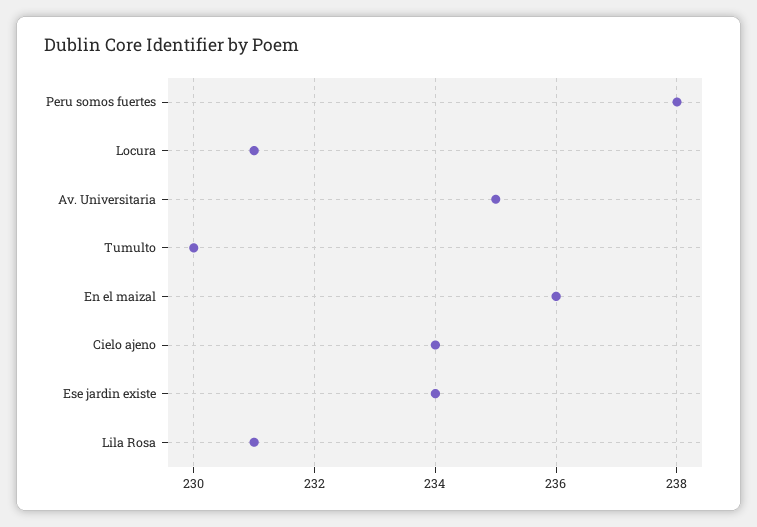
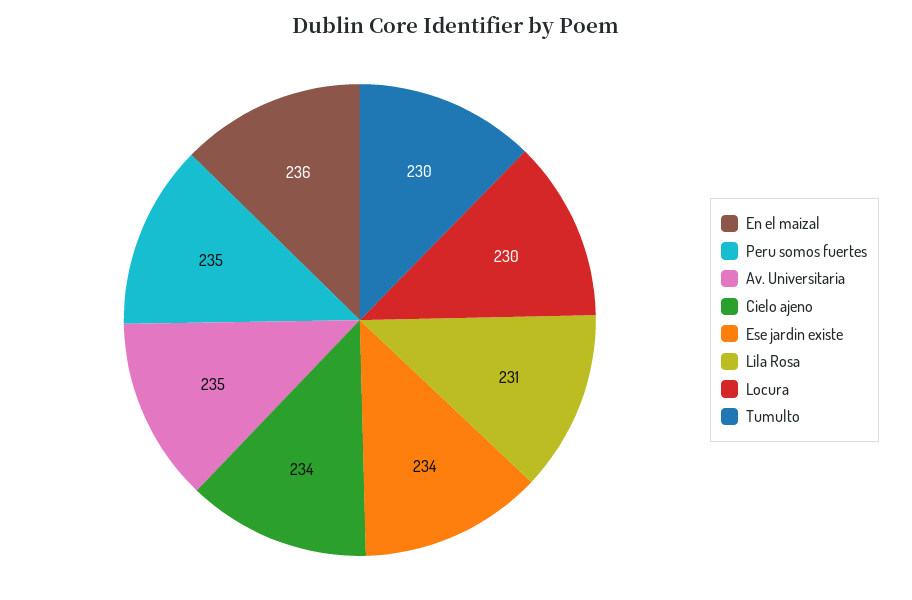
  {
-   "Peru somos fuertes": 238,
+   "Peru somos fuertes": 235,
-   "Locura": 231,
+   "Locura": 230,
    "Av. Universitaria": 235,
    "Tumulto": 230,
    "En el maizal": 236,
    "Cielo ajeno": 234,
    "Ese jardin existe": 234,
    "Lila Rosa": 231
  }

